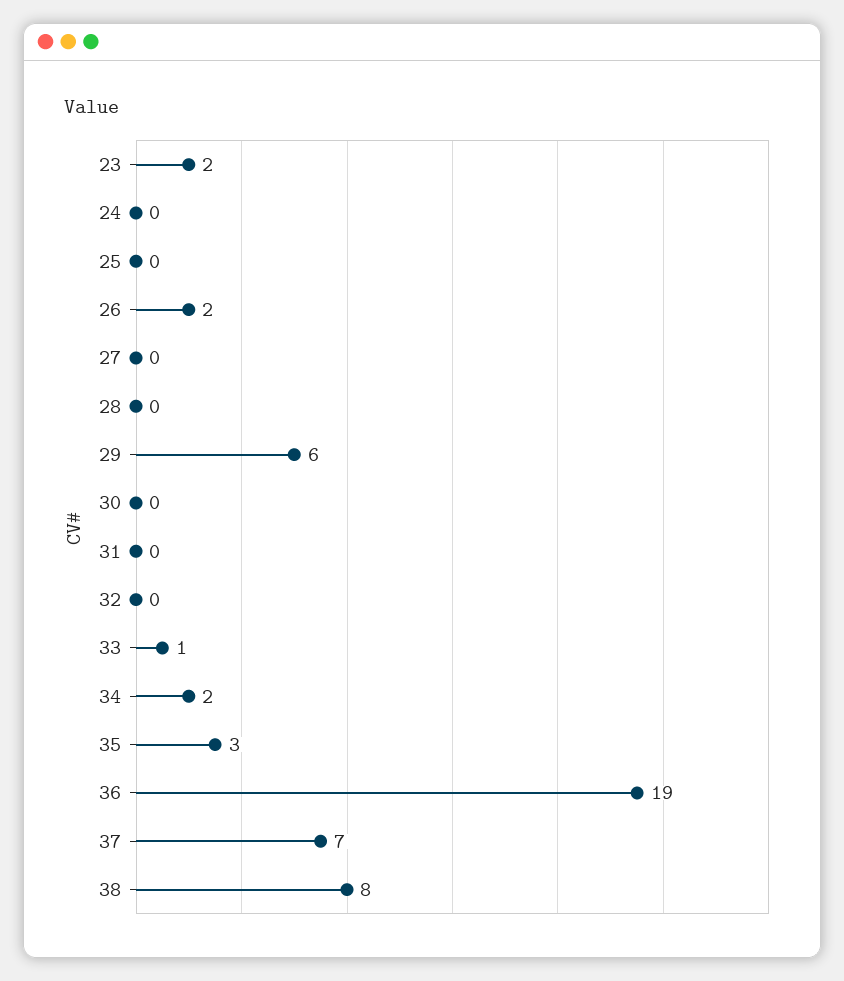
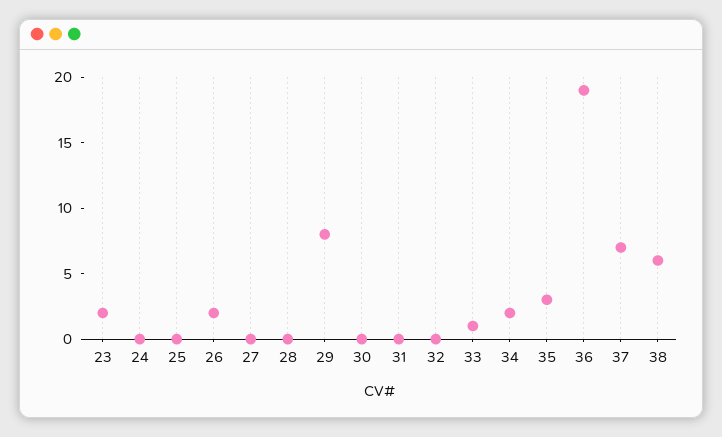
  {
    "23": 2,
    "24": 0,
    "25": 0,
    "26": 2,
    "27": 0,
    "28": 0,
-   "29": 6,
+   "29": 8,
    "30": 0,
    "31": 0,
    "32": 0,
    "33": 1,
    "34": 2,
    "35": 3,
    "36": 19,
    "37": 7,
-   "38": 8
+   "38": 6
  }

